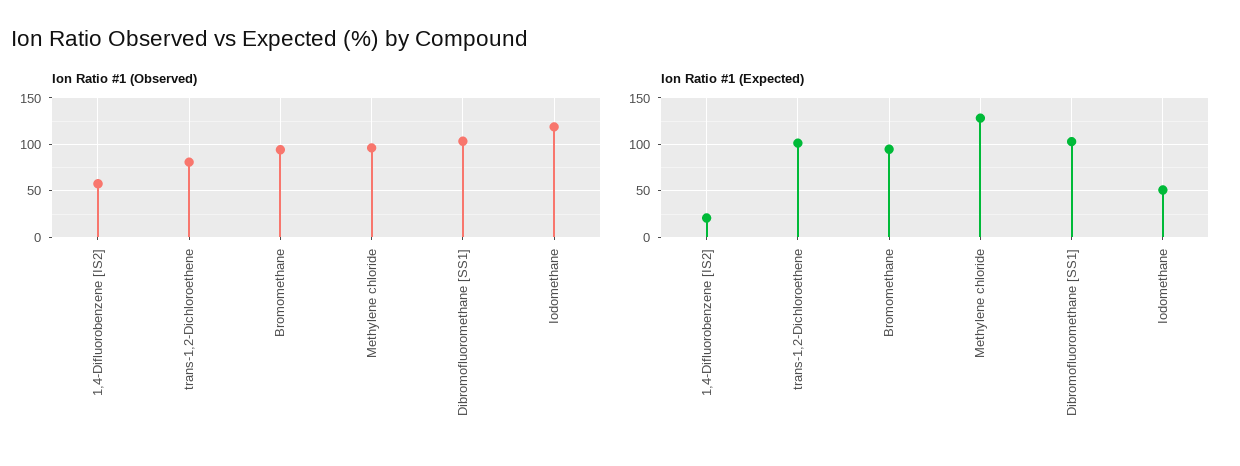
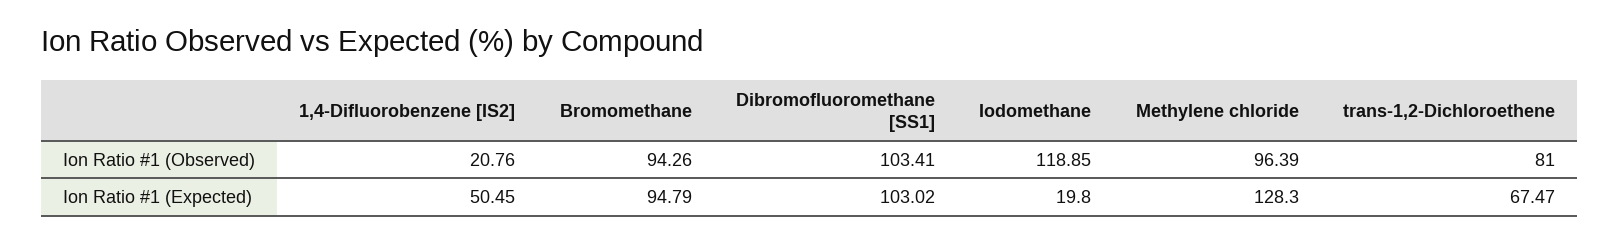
  {
    "Ion Ratio #1 (Observed)": {
-     "1,4-Difluorobenzene [IS2]": 60,
+     "1,4-Difluorobenzene [IS2]": 20.76,
      "trans-1,2-Dichloroethene": 81,
      "Bromomethane": 94.26,
      "Methylene chloride": 96.39,
      "Dibromofluoromethane [SS1]": 103.41,
      "Iodomethane": 118.85
    },
    "Ion Ratio #1 (Expected)": {
-     "1,4-Difluorobenzene [IS2]": 20,
+     "1,4-Difluorobenzene [IS2]": 50.45,
-     "trans-1,2-Dichloroethene": 100,
+     "trans-1,2-Dichloroethene": 67.47,
      "Bromomethane": 94.79,
      "Methylene chloride": 128.3,
      "Dibromofluoromethane [SS1]": 103.02,
-     "Iodomethane": 50
+     "Iodomethane": 19.8
    }
  }

